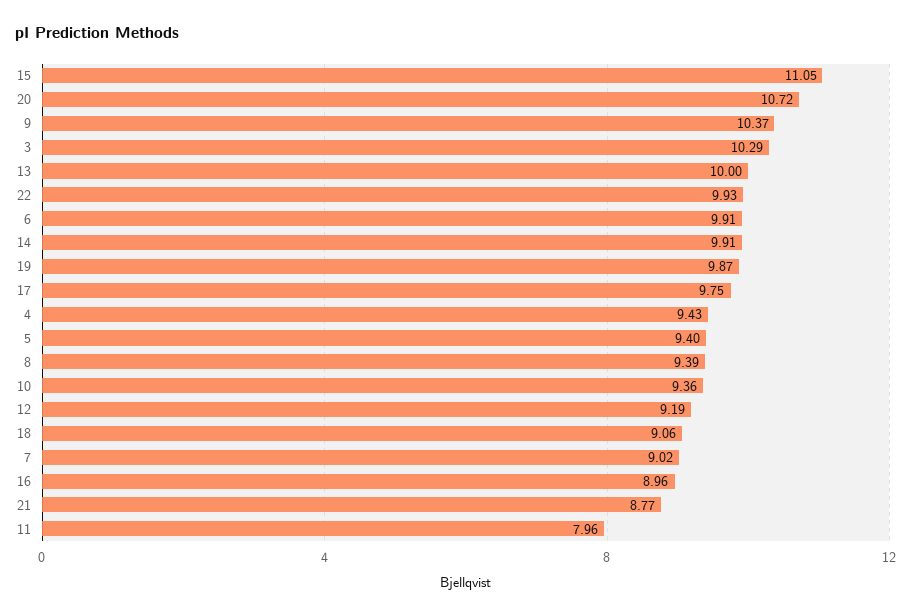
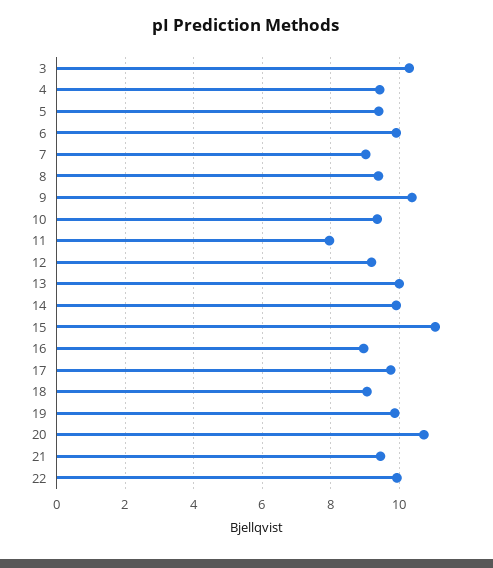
  {
    "15": 11.05,
    "20": 10.72,
    "9": 10.37,
    "3": 10.29,
    "13": 10,
    "22": 9.93,
    "6": 9.91,
    "14": 9.91,
    "19": 9.87,
    "17": 9.75,
    "4": 9.43,
    "5": 9.4,
    "8": 9.39,
    "10": 9.36,
    "12": 9.19,
    "18": 9.06,
    "7": 9.02,
    "16": 8.96,
-   "21": 8.77,
+   "21": 9.4,
    "11": 7.96
  }

